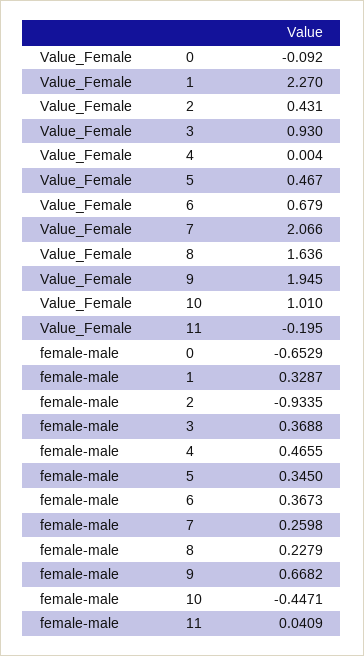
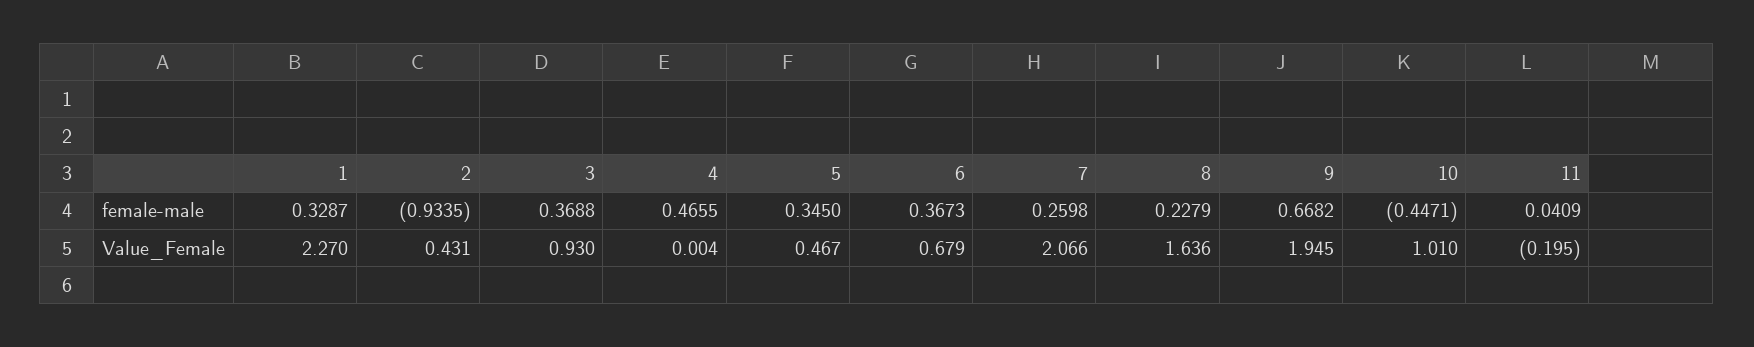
  {
    "Value_Female": {
-     "0": -0.092,
      "1": 2.27,
      "2": 0.431,
      "3": 0.93,
      "4": 0.004,
      "5": 0.467,
      "6": 0.679,
      "7": 2.066,
      "8": 1.636,
      "9": 1.945,
      "10": 1.01,
      "11": -0.195
    },
    "female-male": {
-     "0": -0.6529,
      "1": 0.3287,
      "2": -0.9335,
      "3": 0.3688,
      "4": 0.4655,
      "5": 0.345,
      "6": 0.3673,
      "7": 0.2598,
      "8": 0.2279,
      "9": 0.6682,
      "10": -0.4471,
      "11": 0.0409
    }
  }

